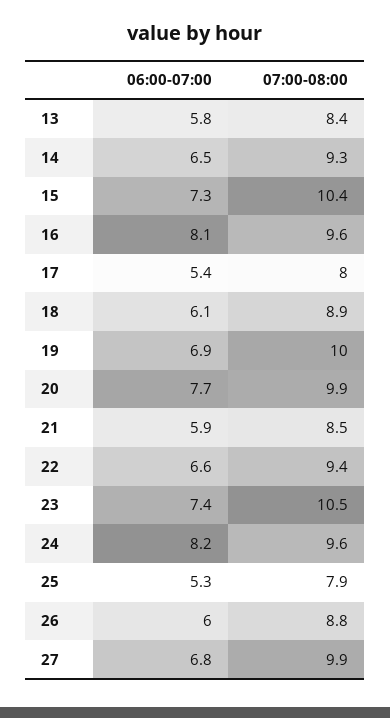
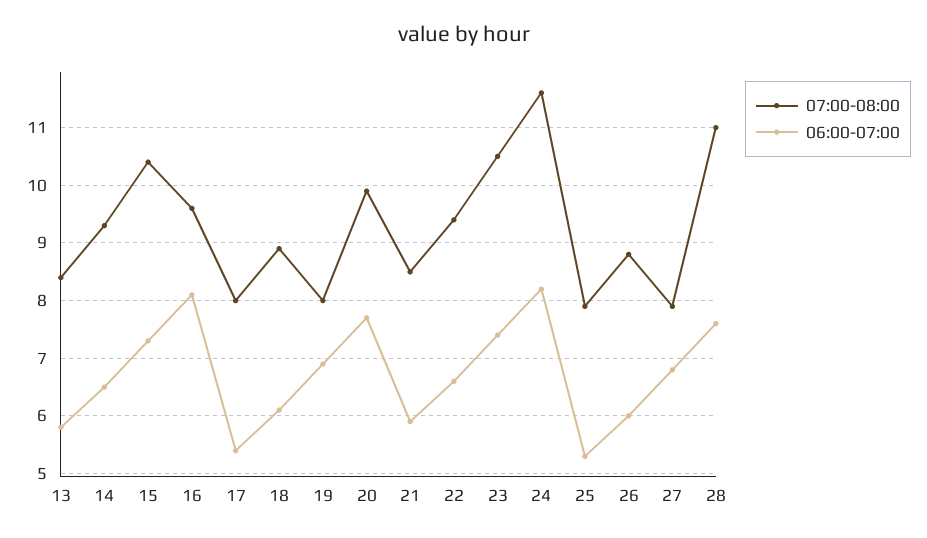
  {
    "06:00-07:00": {
      "13": 5.8,
      "14": 6.5,
      "15": 7.3,
      "16": 8.1,
      "17": 5.4,
      "18": 6.1,
      "19": 6.9,
      "20": 7.7,
      "21": 5.9,
      "22": 6.6,
      "23": 7.4,
      "24": 8.2,
      "25": 5.3,
      "26": 6,
-     "27": 6.8
+     "27": 6.8,
+     "28": 7.5
    },
    "07:00-08:00": {
      "13": 8.4,
      "14": 9.3,
      "15": 10.4,
      "16": 9.6,
      "17": 8,
      "18": 8.9,
-     "19": 10,
+     "19": 8,
      "20": 9.9,
      "21": 8.5,
      "22": 9.4,
      "23": 10.5,
-     "24": 9.6,
+     "24": 11.5,
      "25": 7.9,
      "26": 8.8,
-     "27": 9.9
+     "27": 8,
+     "28": 11
    }
  }

